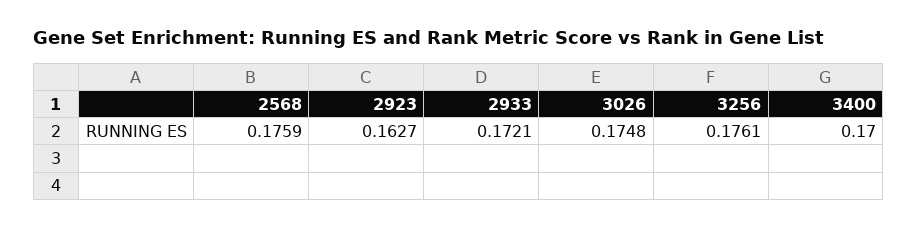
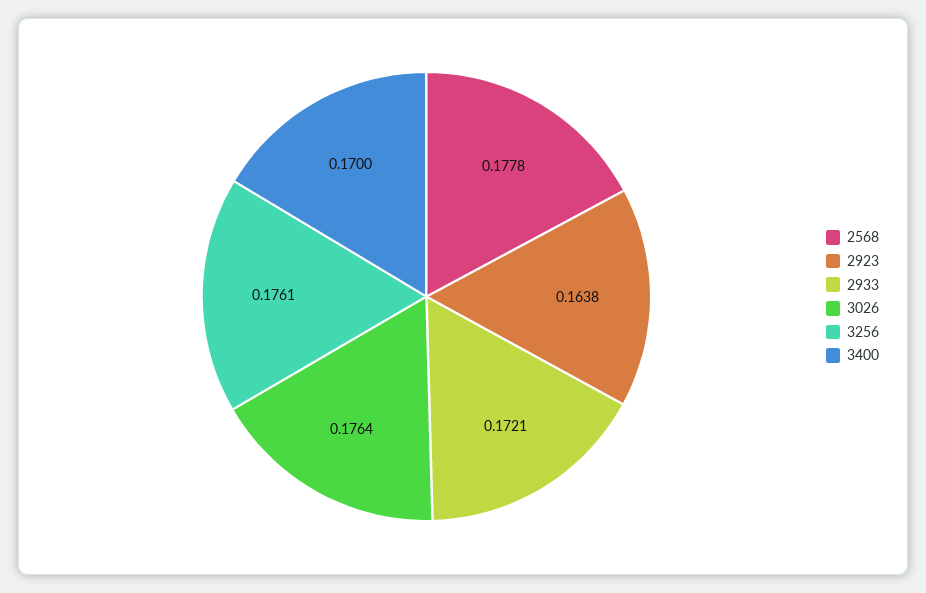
  {
-   "2568": 0.1759,
+   "2568": 0.1778,
-   "2923": 0.1627,
+   "2923": 0.1638,
    "2933": 0.1721,
-   "3026": 0.1748,
+   "3026": 0.1764,
    "3256": 0.1761,
    "3400": 0.17
  }

